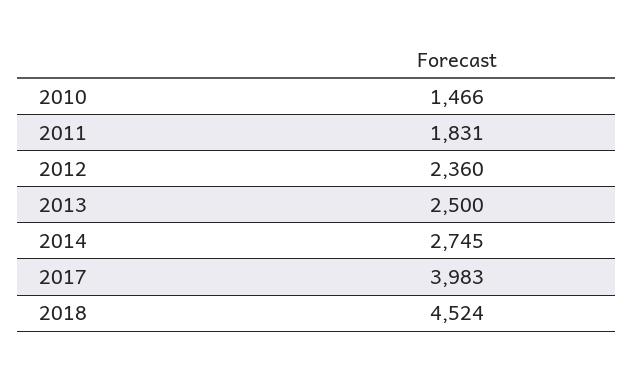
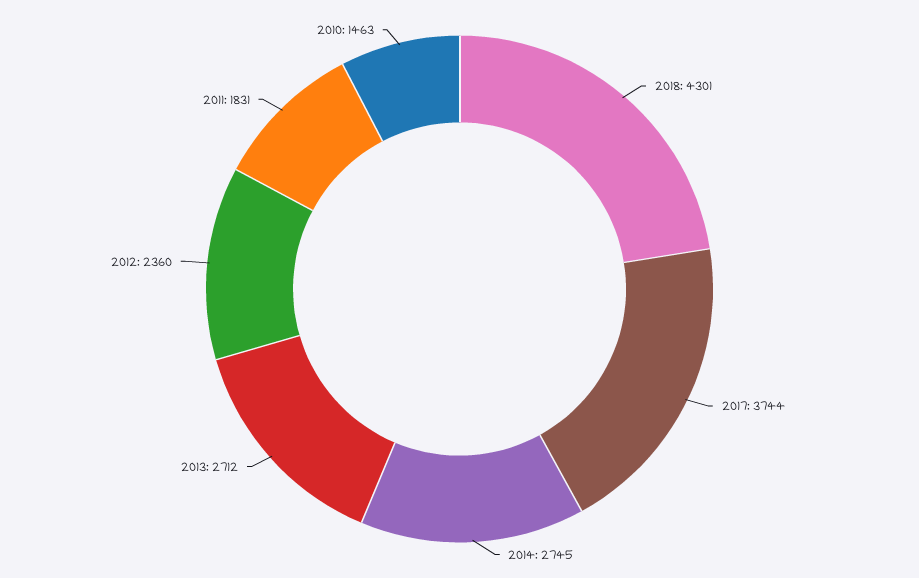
  {
-   "2010": 1466,
+   "2010": 1463,
    "2011": 1831,
    "2012": 2360,
-   "2013": 2500,
+   "2013": 2712,
    "2014": 2745,
-   "2017": 3983,
+   "2017": 3744,
-   "2018": 4524
+   "2018": 4301
  }

